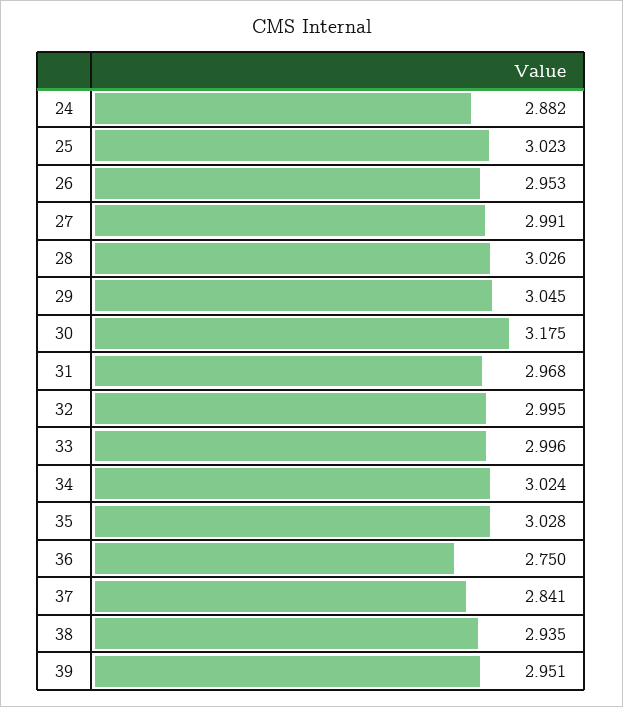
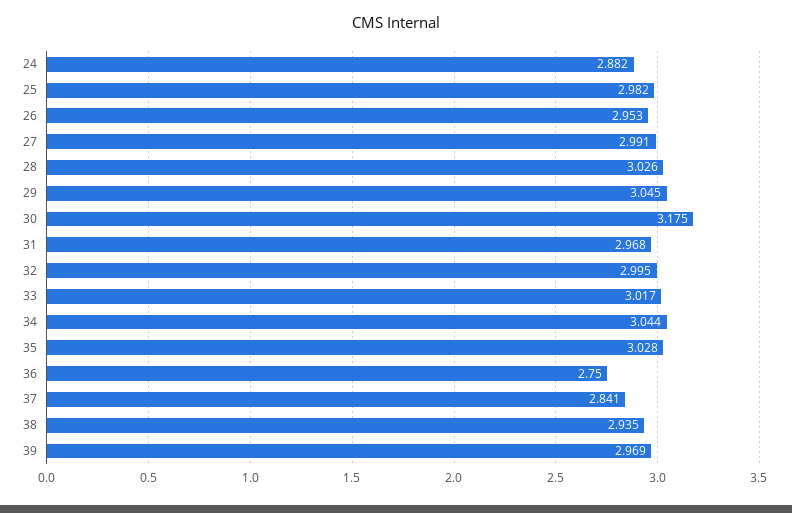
  {
    "24": 2.882,
-   "25": 3.023,
+   "25": 2.982,
    "26": 2.953,
    "27": 2.991,
    "28": 3.026,
    "29": 3.045,
    "30": 3.175,
    "31": 2.968,
    "32": 2.995,
-   "33": 2.996,
+   "33": 3.017,
-   "34": 3.024,
+   "34": 3.044,
    "35": 3.028,
    "36": 2.75,
    "37": 2.841,
    "38": 2.935,
-   "39": 2.951
+   "39": 2.969
  }

